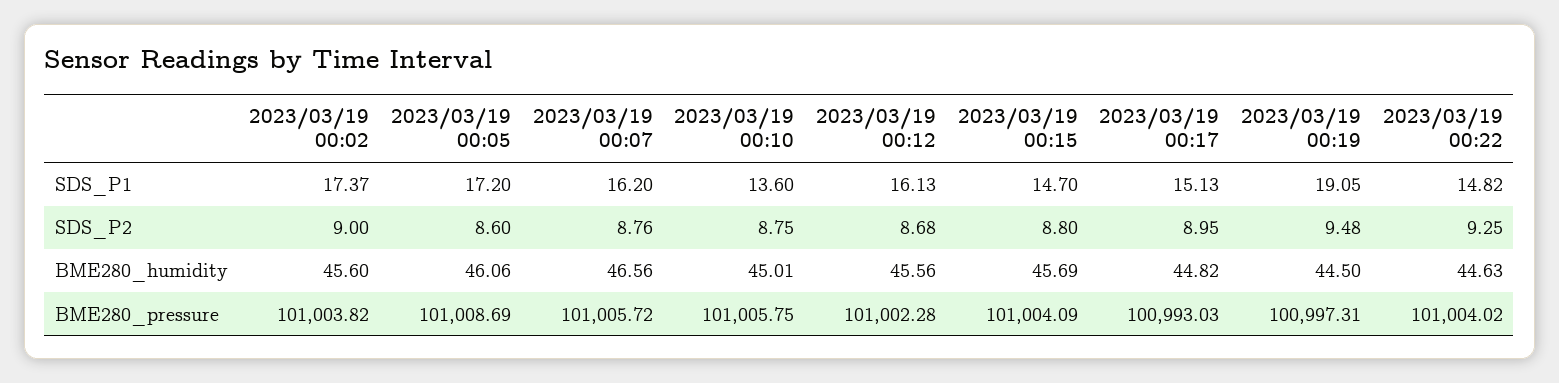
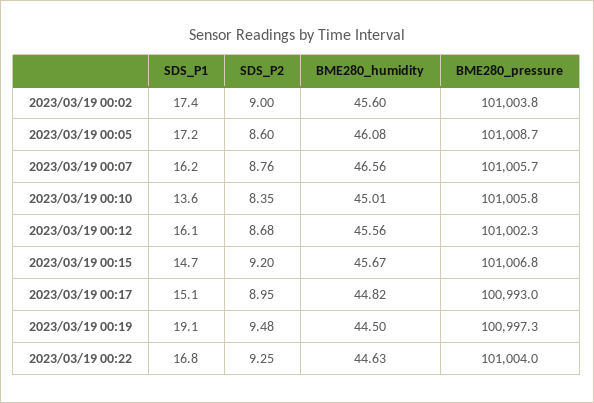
  {
    "2023/03/19 00:02": {
      "SDS_P1": 17.37,
      "SDS_P2": 9,
      "BME280_humidity": 45.6,
      "BME280_pressure": 101003.82
    },
    "2023/03/19 00:05": {
      "SDS_P1": 17.2,
      "SDS_P2": 8.6,
-     "BME280_humidity": 46.06,
+     "BME280_humidity": 46.08,
      "BME280_pressure": 101008.69
    },
    "2023/03/19 00:07": {
      "SDS_P1": 16.2,
      "SDS_P2": 8.76,
      "BME280_humidity": 46.56,
      "BME280_pressure": 101005.72
    },
    "2023/03/19 00:10": {
      "SDS_P1": 13.6,
-     "SDS_P2": 8.75,
+     "SDS_P2": 8.35,
      "BME280_humidity": 45.01,
      "BME280_pressure": 101005.75
    },
    "2023/03/19 00:12": {
      "SDS_P1": 16.13,
      "SDS_P2": 8.68,
      "BME280_humidity": 45.56,
      "BME280_pressure": 101002.28
    },
    "2023/03/19 00:15": {
      "SDS_P1": 14.7,
-     "SDS_P2": 8.8,
+     "SDS_P2": 9.2,
-     "BME280_humidity": 45.69,
+     "BME280_humidity": 45.67,
-     "BME280_pressure": 101004.09
+     "BME280_pressure": 101006.8
    },
    "2023/03/19 00:17": {
      "SDS_P1": 15.13,
      "SDS_P2": 8.95,
      "BME280_humidity": 44.82,
      "BME280_pressure": 100993.03
    },
    "2023/03/19 00:19": {
      "SDS_P1": 19.05,
      "SDS_P2": 9.48,
      "BME280_humidity": 44.5,
      "BME280_pressure": 100997.31
    },
    "2023/03/19 00:22": {
-     "SDS_P1": 14.82,
+     "SDS_P1": 16.8,
      "SDS_P2": 9.25,
      "BME280_humidity": 44.63,
      "BME280_pressure": 101004.02
    }
  }

